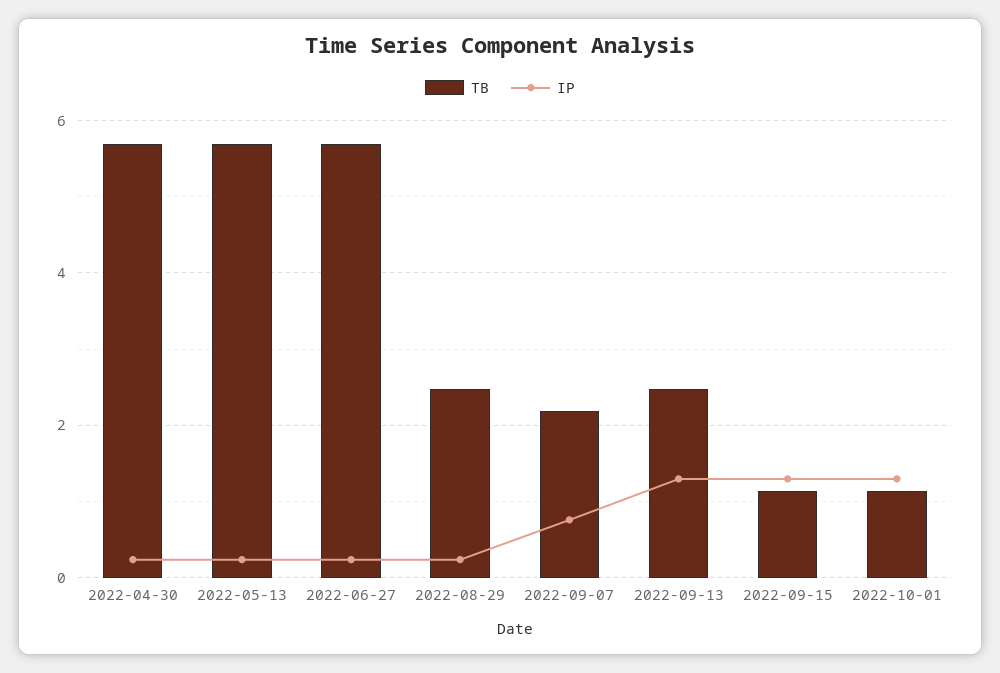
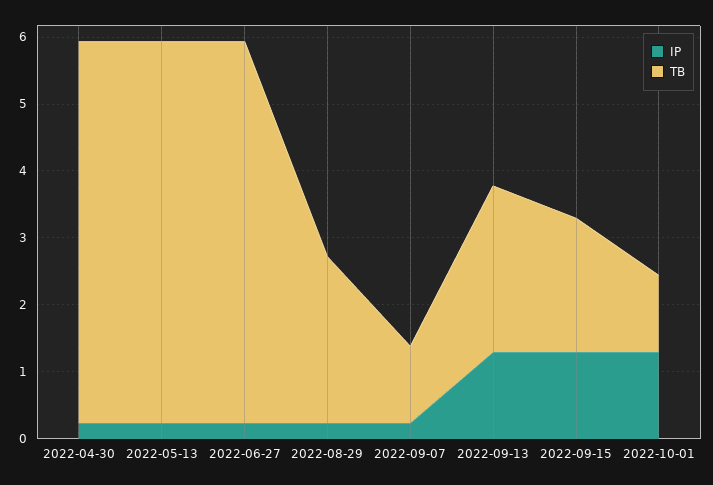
  {
    "TB": {
      "2022-04-30": 5.6,
      "2022-05-13": 5.6,
      "2022-06-27": 5.6,
      "2022-08-29": 2.4,
-     "2022-09-07": 2.2,
+     "2022-09-07": 1.2,
      "2022-09-13": 2.4,
-     "2022-09-15": 1.2,
+     "2022-09-15": 2,
      "2022-10-01": 1.2
    },
    "IP": {
      "2022-04-30": 0.2,
      "2022-05-13": 0.2,
      "2022-06-27": 0.2,
      "2022-08-29": 0.2,
-     "2022-09-07": 0.8,
+     "2022-09-07": 0.2,
      "2022-09-13": 1.2,
      "2022-09-15": 1.2,
      "2022-10-01": 1.2
    }
  }

